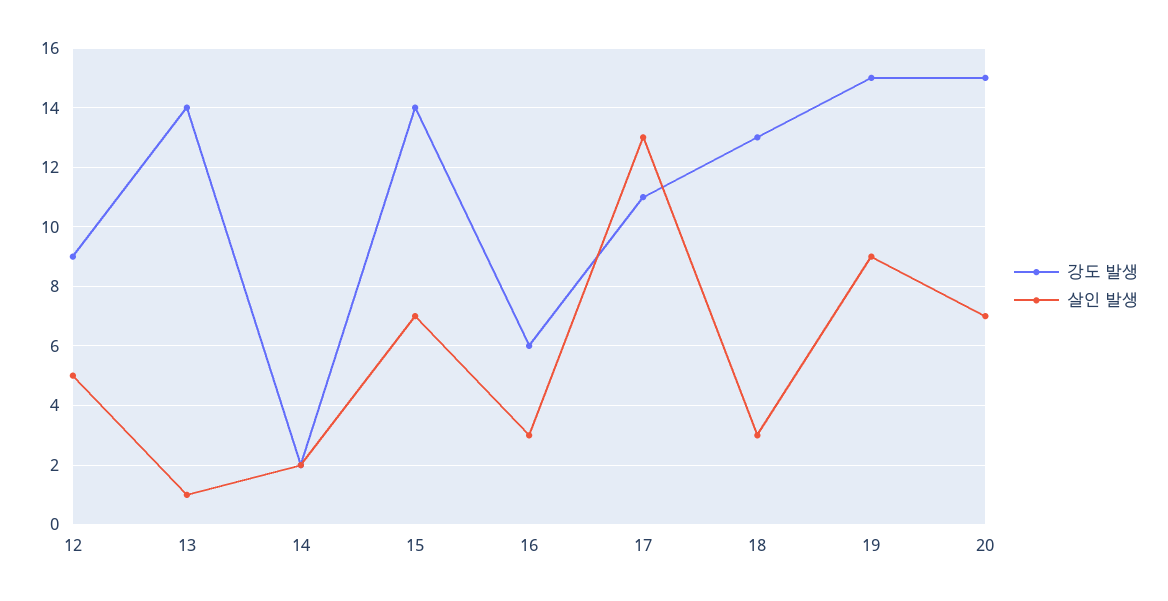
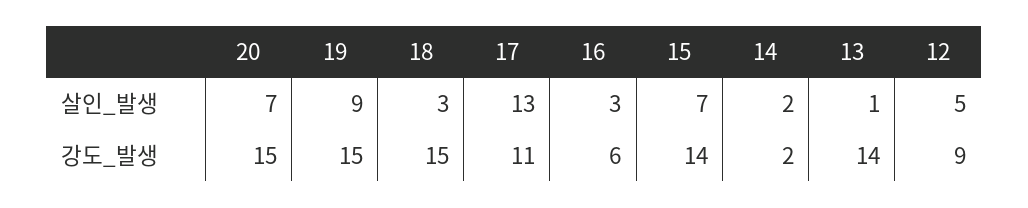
  {
    "강도 발생": {
      "12": 9,
      "13": 14,
      "14": 2,
      "15": 14,
      "16": 6,
      "17": 11,
-     "18": 13,
+     "18": 15,
      "19": 15,
      "20": 15
    },
    "살인 발생": {
      "12": 5,
      "13": 1,
      "14": 2,
      "15": 7,
      "16": 3,
      "17": 13,
      "18": 3,
      "19": 9,
      "20": 7
    }
  }

